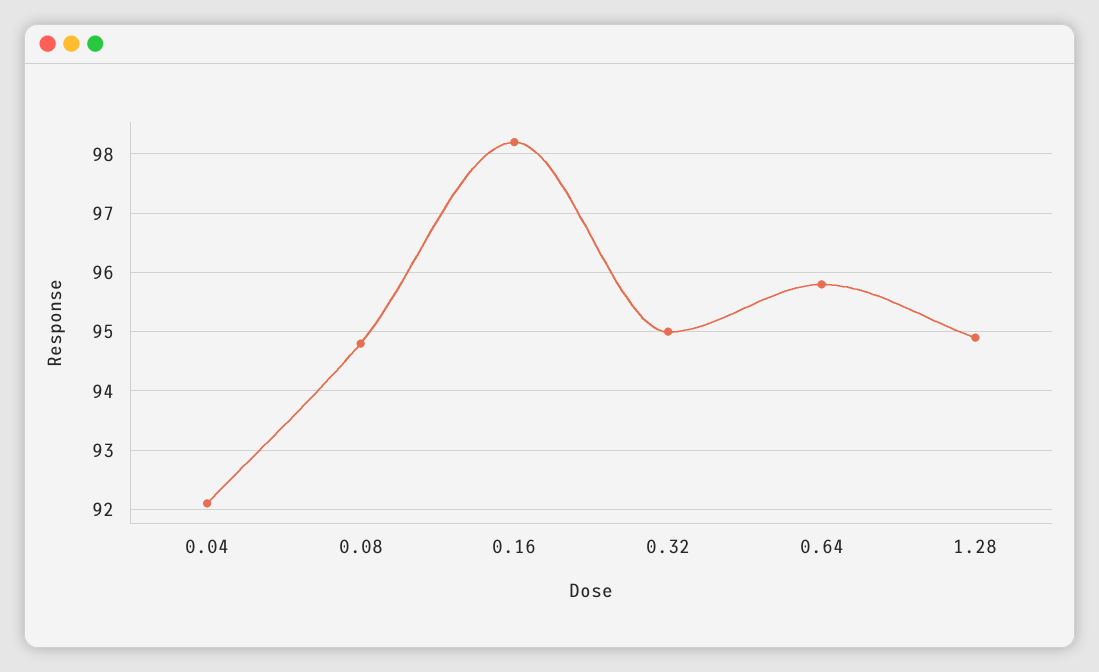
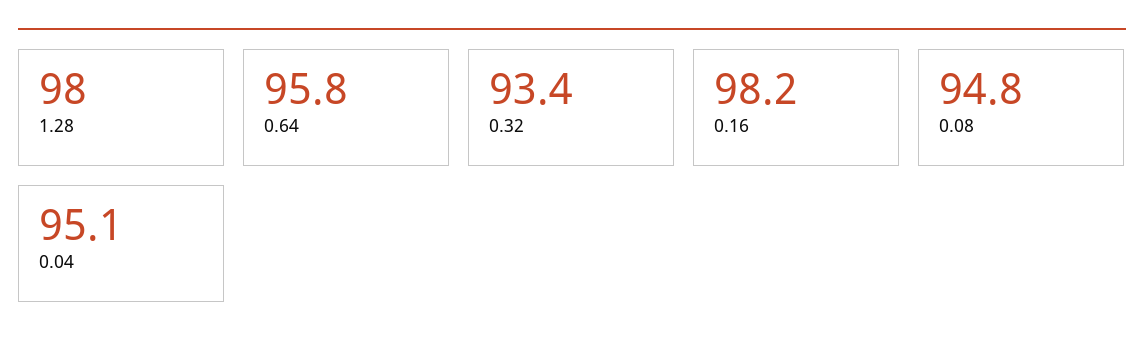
  {
-   "0.04": 92,
+   "0.04": 95.1,
    "0.08": 94.8,
    "0.16": 98.2,
-   "0.32": 95,
+   "0.32": 93.4,
    "0.64": 95.8,
-   "1.28": 95
+   "1.28": 98
  }

